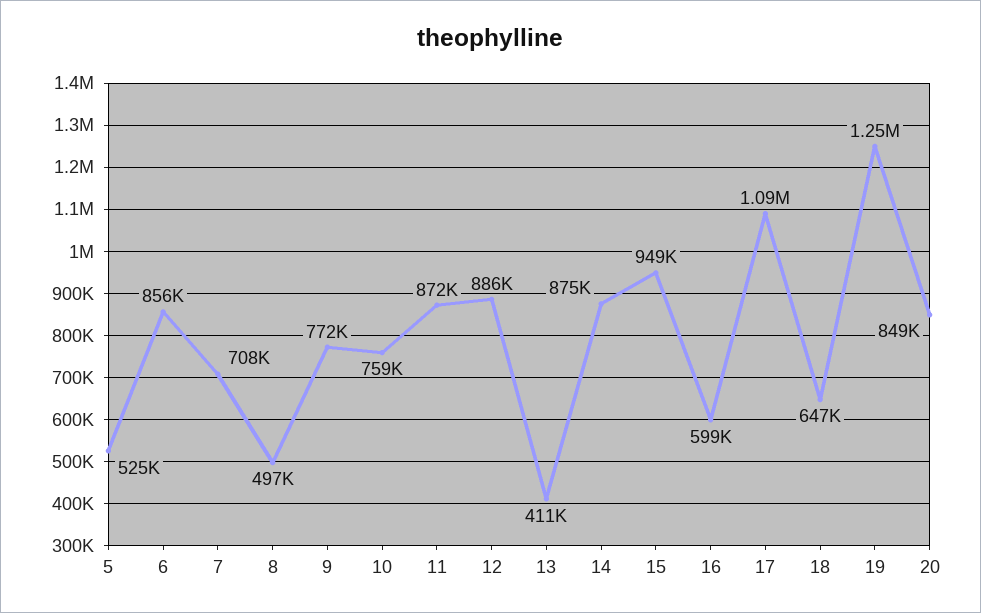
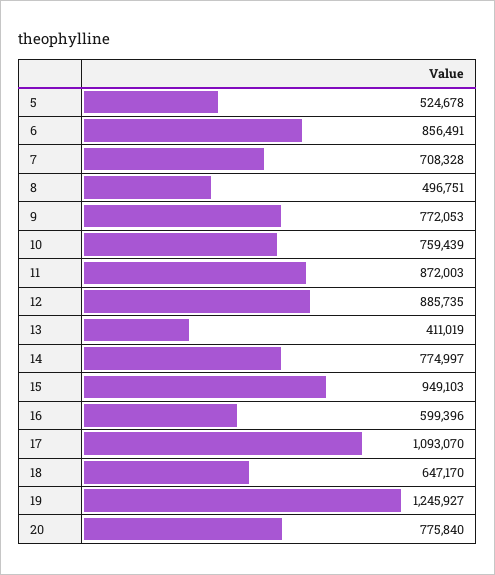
  {
    "5": 524678,
    "6": 856491,
    "7": 708328,
    "8": 496751,
    "9": 772053,
    "10": 759439,
    "11": 872003,
    "12": 885735,
    "13": 411019,
-   "14": 875000,
+   "14": 774997,
    "15": 949103,
    "16": 599396,
    "17": 1093070,
    "18": 647170,
    "19": 1245927,
-   "20": 849000
+   "20": 775840
  }

